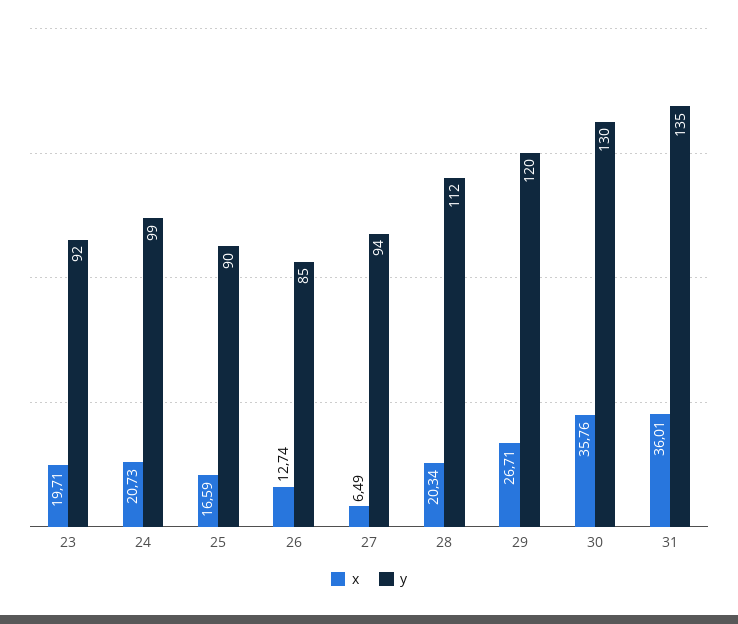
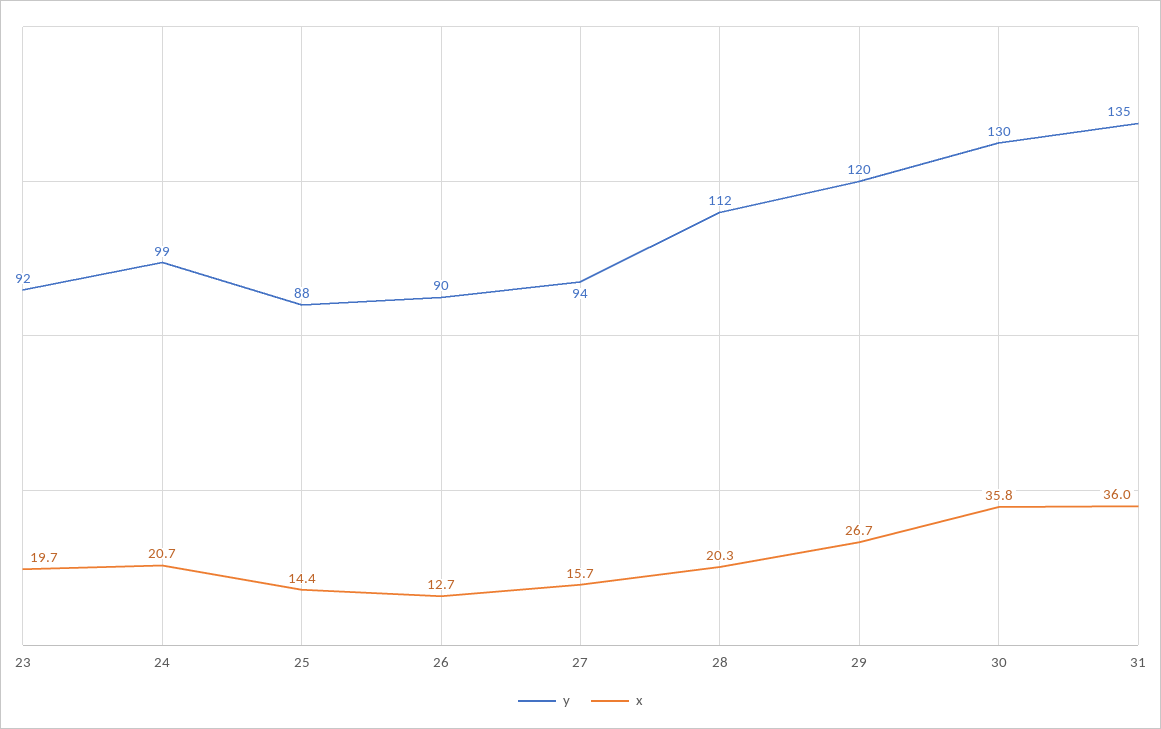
  {
    "x": {
      "23": 19.71,
      "24": 20.73,
-     "25": 16.59,
+     "25": 14.4,
      "26": 12.74,
-     "27": 6.49,
+     "27": 15.7,
      "28": 20.34,
      "29": 26.71,
      "30": 35.76,
      "31": 36.01
    },
    "y": {
      "23": 92,
      "24": 99,
-     "25": 90,
+     "25": 88,
-     "26": 85,
+     "26": 90,
      "27": 94,
      "28": 112,
      "29": 120,
      "30": 130,
      "31": 135
    }
  }

